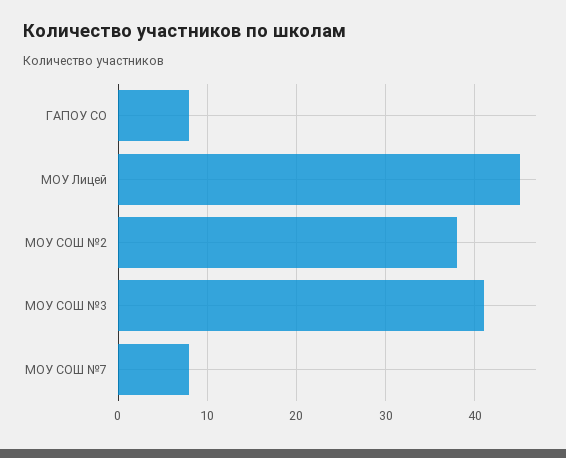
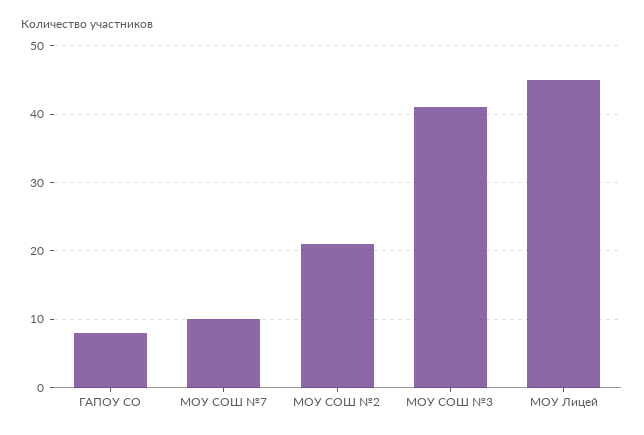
  {
    "ГАПОУ СО": 8,
    "МОУ Лицей": 45,
-   "МОУ СОШ №2": 38,
+   "МОУ СОШ №2": 21,
    "МОУ СОШ №3": 41,
-   "МОУ СОШ №7": 8
+   "МОУ СОШ №7": 10
  }

